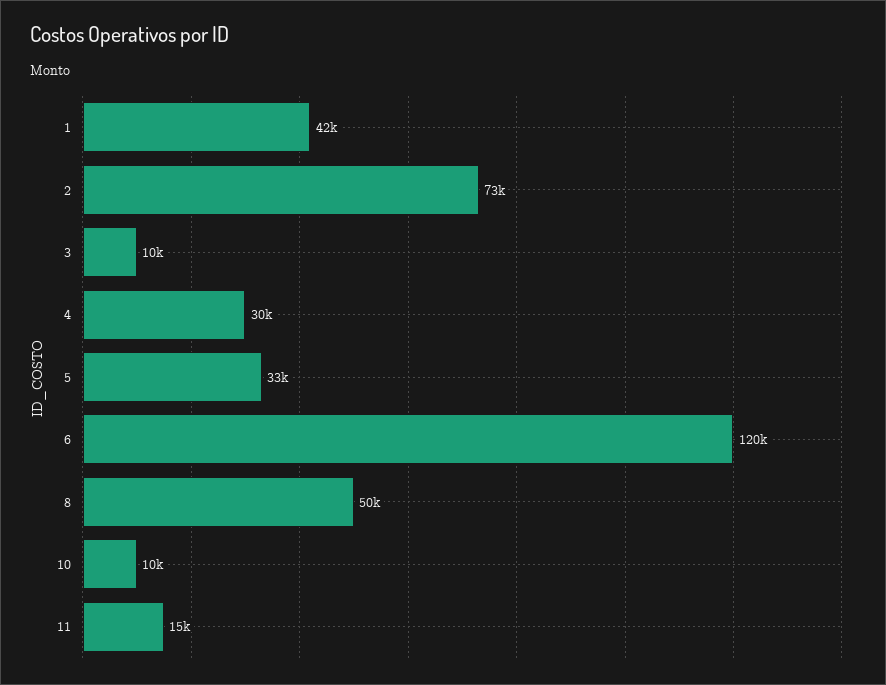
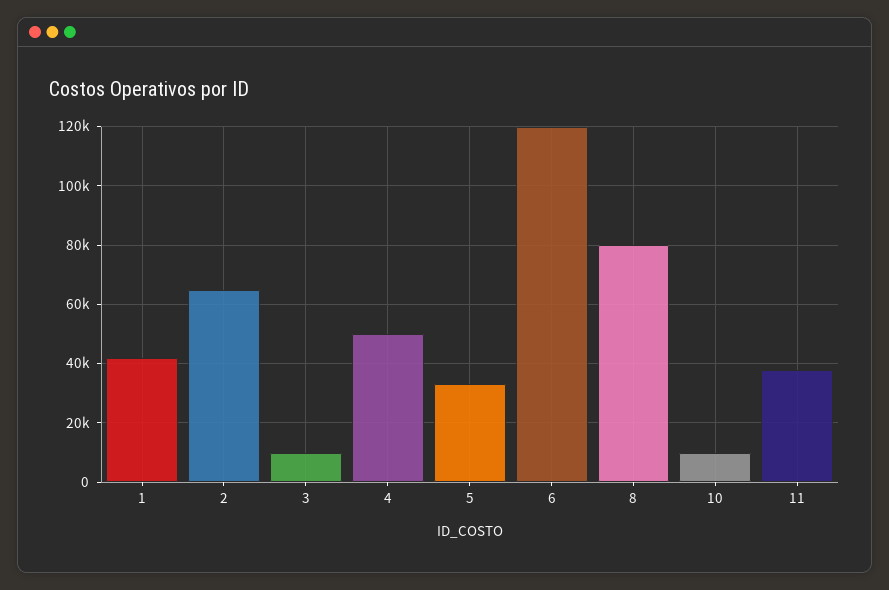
  {
    "1": 42000,
-   "2": 73000,
+   "2": 65000,
    "3": 10000,
-   "4": 30000,
+   "4": 50000,
    "5": 33000,
    "6": 120000,
-   "8": 50000,
+   "8": 80000,
    "10": 10000,
-   "11": 15000
+   "11": 37500
  }

